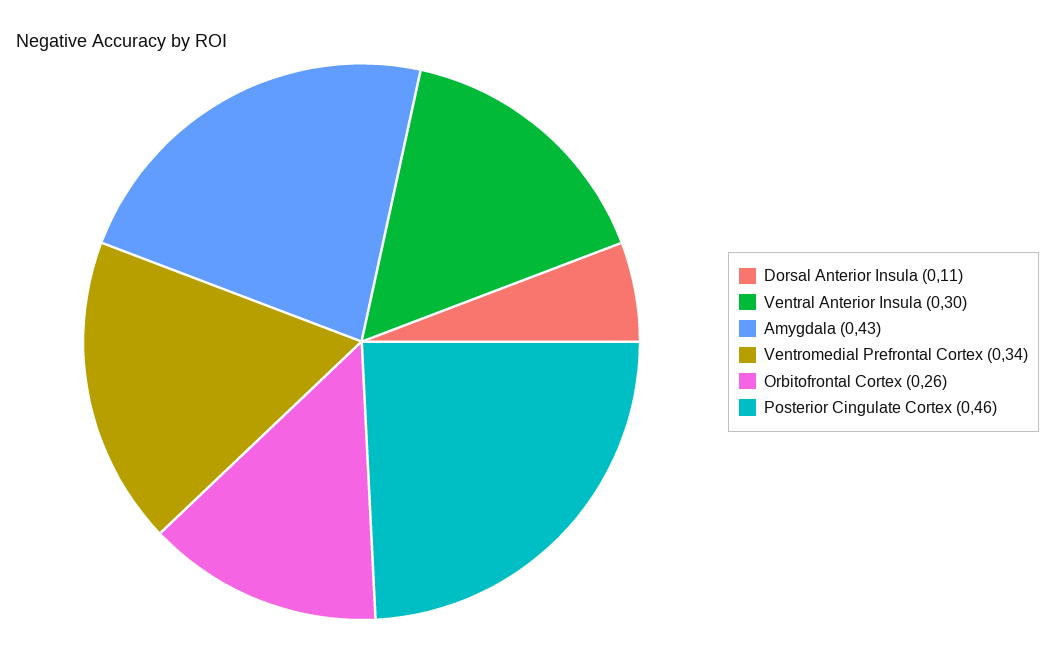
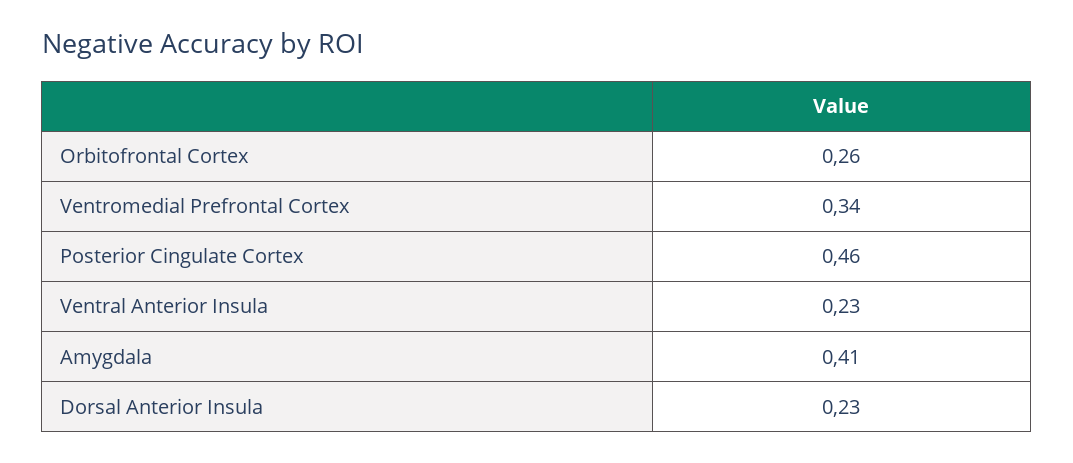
  {
-   "Dorsal Anterior Insula": 0.11,
+   "Dorsal Anterior Insula": 0.23,
-   "Ventral Anterior Insula": 0.3,
+   "Ventral Anterior Insula": 0.23,
-   "Amygdala": 0.43,
+   "Amygdala": 0.41,
    "Ventromedial Prefrontal Cortex": 0.34,
    "Orbitofrontal Cortex": 0.26,
    "Posterior Cingulate Cortex": 0.46
  }

